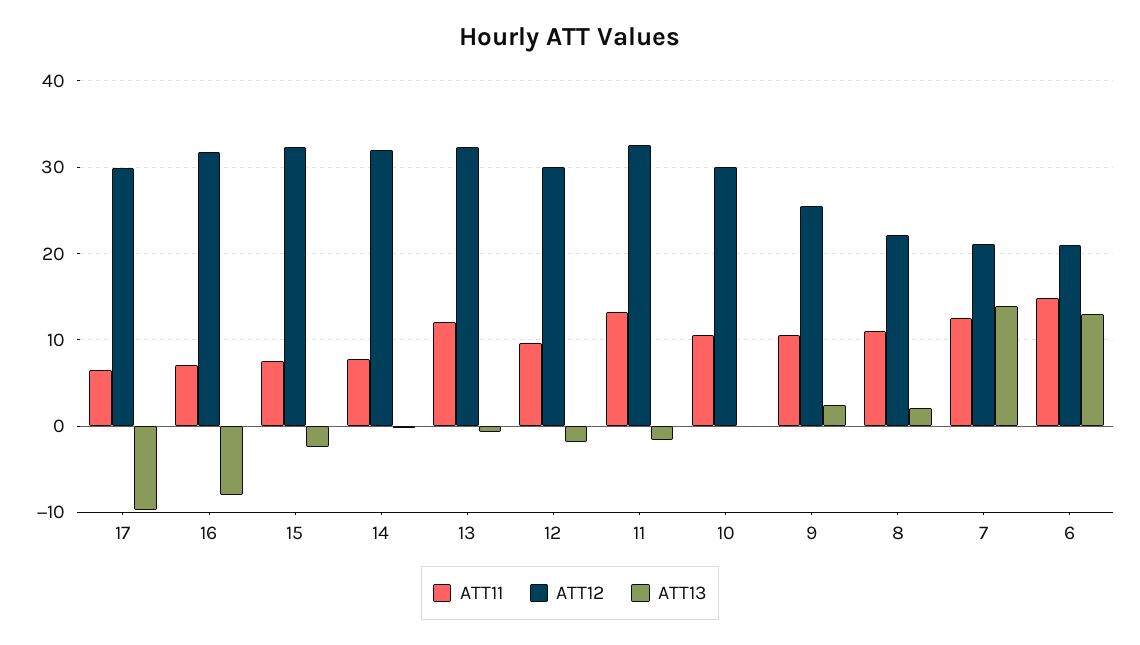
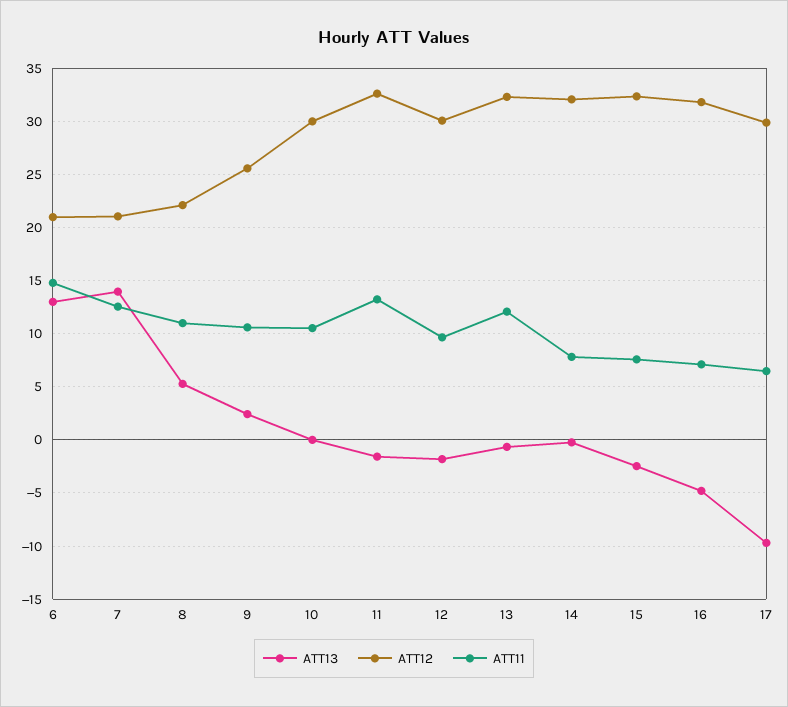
  {
    "ATT11": {
      "17": 6,
      "16": 7,
      "15": 8,
      "14": 8,
      "13": 12,
      "12": 10,
      "11": 13,
      "10": 11,
      "9": 11,
      "8": 11,
      "7": 13,
      "6": 15
    },
    "ATT12": {
      "17": 30,
      "16": 32,
      "15": 32,
      "14": 32,
      "13": 32,
      "12": 30,
      "11": 33,
      "10": 30,
      "9": 26,
      "8": 22,
      "7": 21,
      "6": 21
    },
    "ATT13": {
      "17": -10,
-     "16": -8,
+     "16": -5,
      "15": -2,
      "14": 0,
      "13": -1,
      "12": -2,
      "11": -2,
      "10": 0,
      "9": 2,
-     "8": 2,
+     "8": 5,
      "7": 14,
      "6": 13
    }
  }

